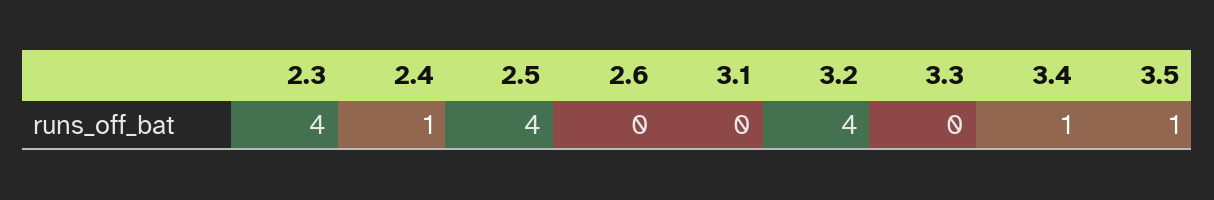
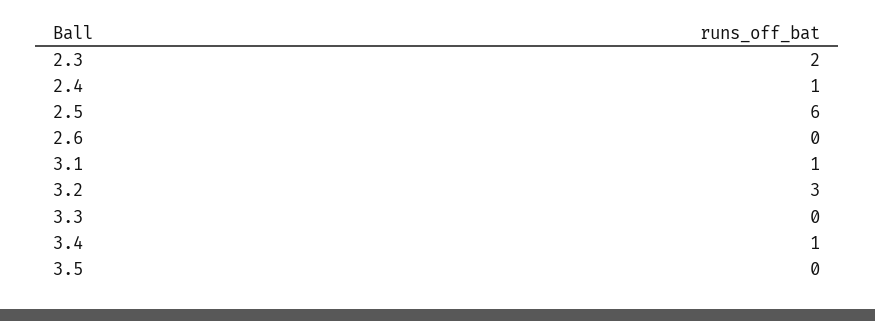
  {
-   "2.3": 4,
+   "2.3": 2,
    "2.4": 1,
-   "2.5": 4,
+   "2.5": 6,
    "2.6": 0,
-   "3.1": 0,
+   "3.1": 1,
-   "3.2": 4,
+   "3.2": 3,
    "3.3": 0,
    "3.4": 1,
-   "3.5": 1
+   "3.5": 0
  }

